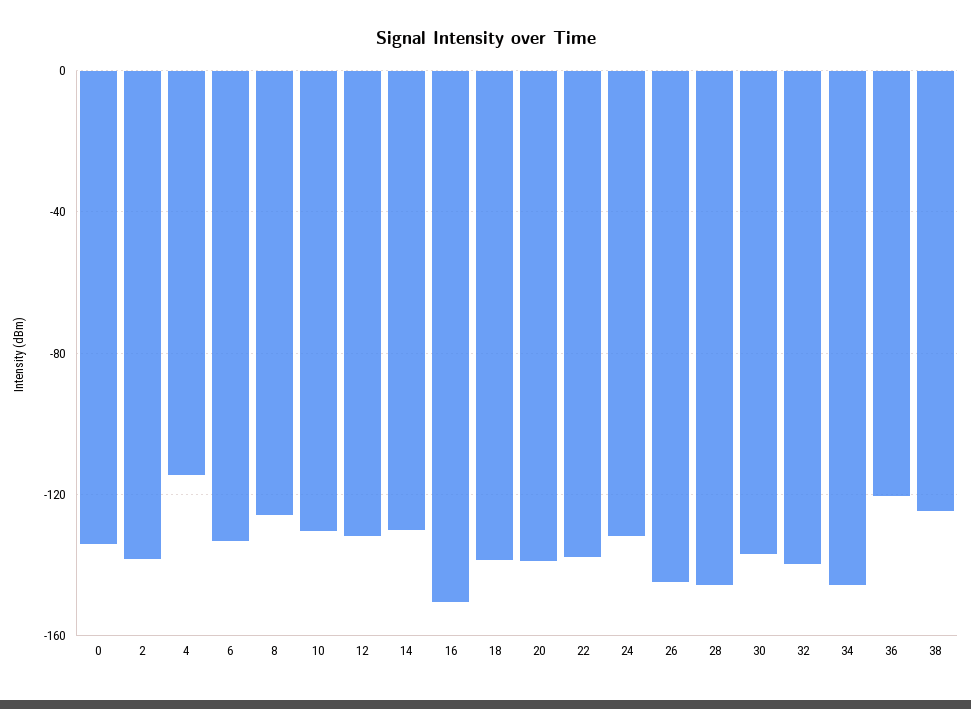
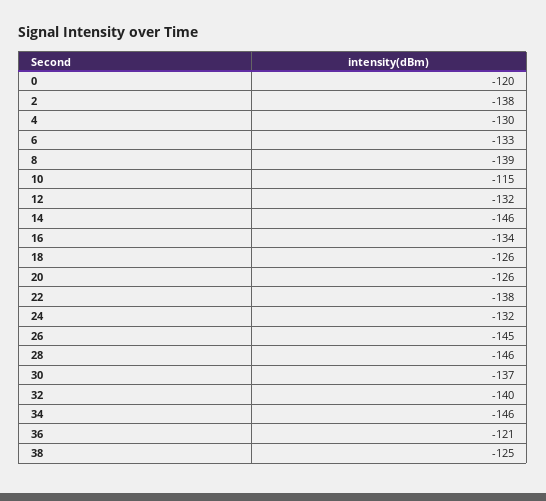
  {
-   "0": -135,
+   "0": -120,
    "2": -138,
-   "4": -115,
+   "4": -130,
    "6": -133,
-   "8": -125,
+   "8": -139,
-   "10": -130,
+   "10": -115,
    "12": -132,
-   "14": -130,
+   "14": -146,
-   "16": -150,
+   "16": -134,
-   "18": -140,
+   "18": -126,
-   "20": -140,
+   "20": -126,
    "22": -138,
    "24": -132,
    "26": -145,
    "28": -146,
    "30": -137,
    "32": -140,
    "34": -146,
    "36": -121,
    "38": -125
  }

